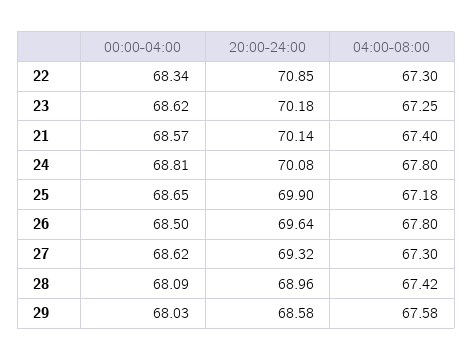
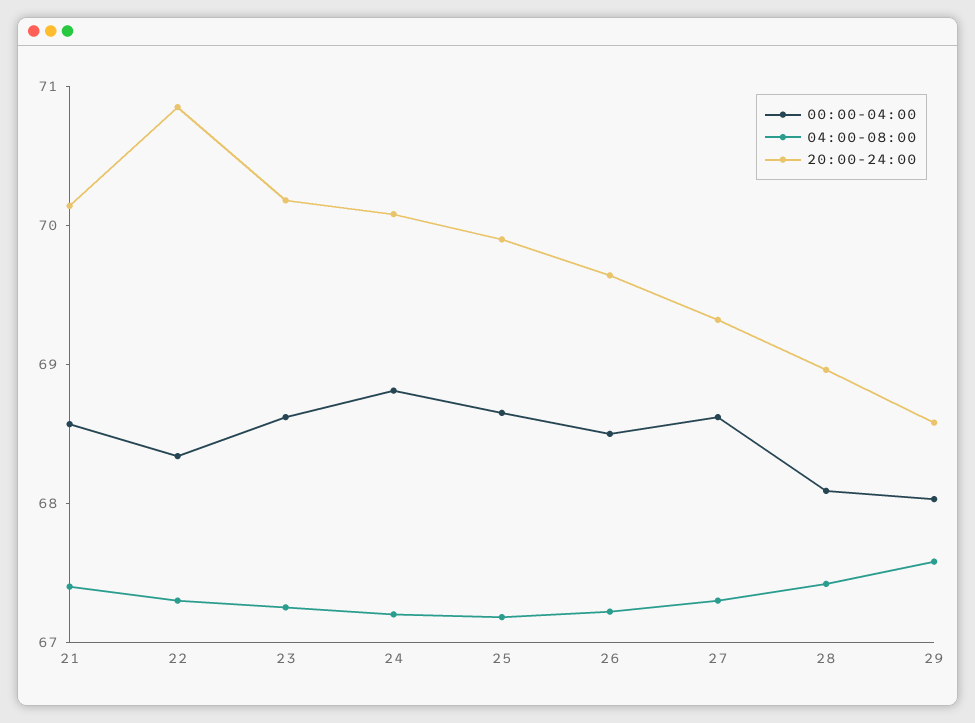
  {
    "00:00-04:00": {
      "22": 68.34,
      "23": 68.62,
      "21": 68.57,
      "24": 68.81,
      "25": 68.65,
      "26": 68.5,
      "27": 68.62,
      "28": 68.09,
      "29": 68.03
    },
    "20:00-24:00": {
      "22": 70.85,
      "23": 70.18,
      "21": 70.14,
      "24": 70.08,
      "25": 69.9,
      "26": 69.64,
      "27": 69.32,
      "28": 68.96,
      "29": 68.58
    },
    "04:00-08:00": {
      "22": 67.3,
      "23": 67.25,
      "21": 67.4,
-     "24": 67.8,
+     "24": 67.2,
      "25": 67.18,
-     "26": 67.8,
+     "26": 67.2,
      "27": 67.3,
      "28": 67.42,
      "29": 67.58
    }
  }

